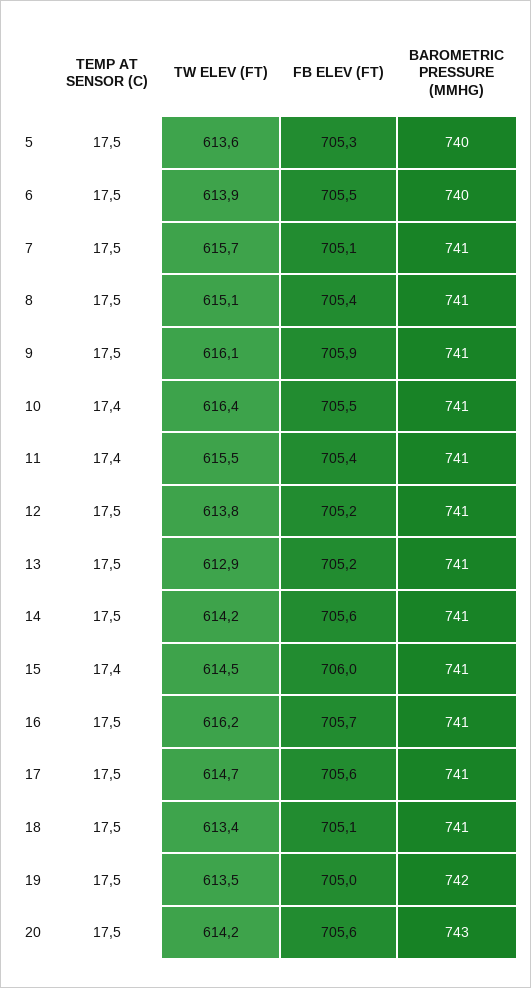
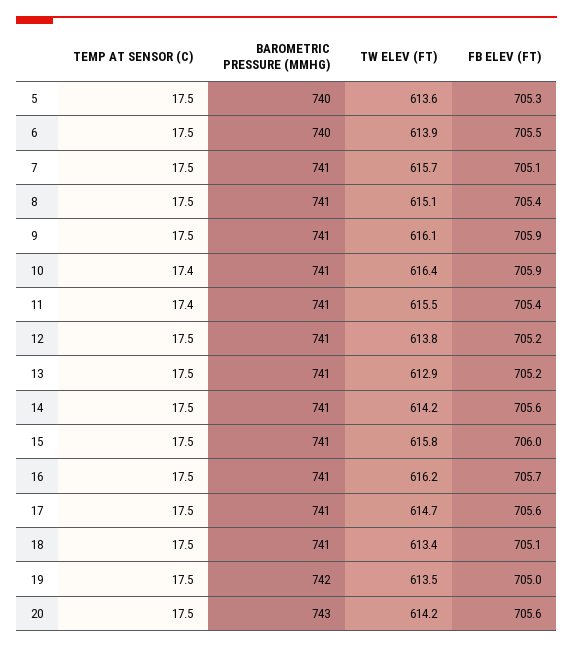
  {
    "TEMP AT SENSOR (C)": {
      "5": 17.5,
      "6": 17.5,
      "7": 17.5,
      "8": 17.5,
      "9": 17.5,
      "10": 17.4,
      "11": 17.4,
      "12": 17.5,
      "13": 17.5,
      "14": 17.5,
-     "15": 17.4,
+     "15": 17.5,
      "16": 17.5,
      "17": 17.5,
      "18": 17.5,
      "19": 17.5,
      "20": 17.5
    },
    "TW ELEV (FT)": {
      "5": 613.6,
      "6": 613.9,
      "7": 615.7,
      "8": 615.1,
      "9": 616.1,
      "10": 616.4,
      "11": 615.5,
      "12": 613.8,
      "13": 612.9,
      "14": 614.2,
-     "15": 614.5,
+     "15": 615.8,
      "16": 616.2,
      "17": 614.7,
      "18": 613.4,
      "19": 613.5,
      "20": 614.2
    },
    "FB ELEV (FT)": {
      "5": 705.3,
      "6": 705.5,
      "7": 705.1,
      "8": 705.4,
      "9": 705.9,
-     "10": 705.5,
+     "10": 705.9,
      "11": 705.4,
      "12": 705.2,
      "13": 705.2,
      "14": 705.6,
      "15": 706,
      "16": 705.7,
      "17": 705.6,
      "18": 705.1,
      "19": 705,
      "20": 705.6
    },
    "BAROMETRIC PRESSURE (MMHG)": {
      "5": 740,
      "6": 740,
      "7": 741,
      "8": 741,
      "9": 741,
      "10": 741,
      "11": 741,
      "12": 741,
      "13": 741,
      "14": 741,
      "15": 741,
      "16": 741,
      "17": 741,
      "18": 741,
      "19": 742,
      "20": 743
    }
  }

